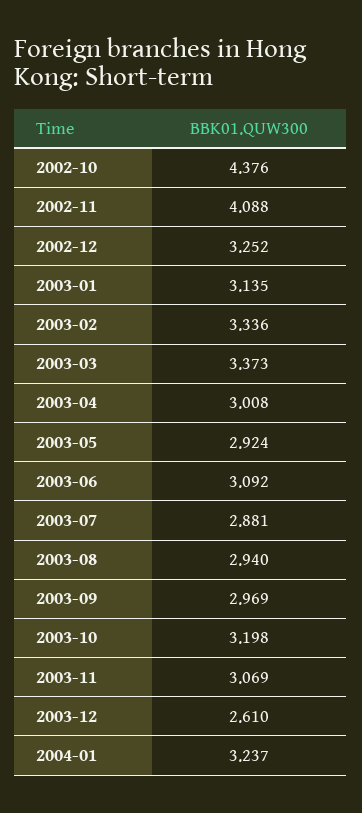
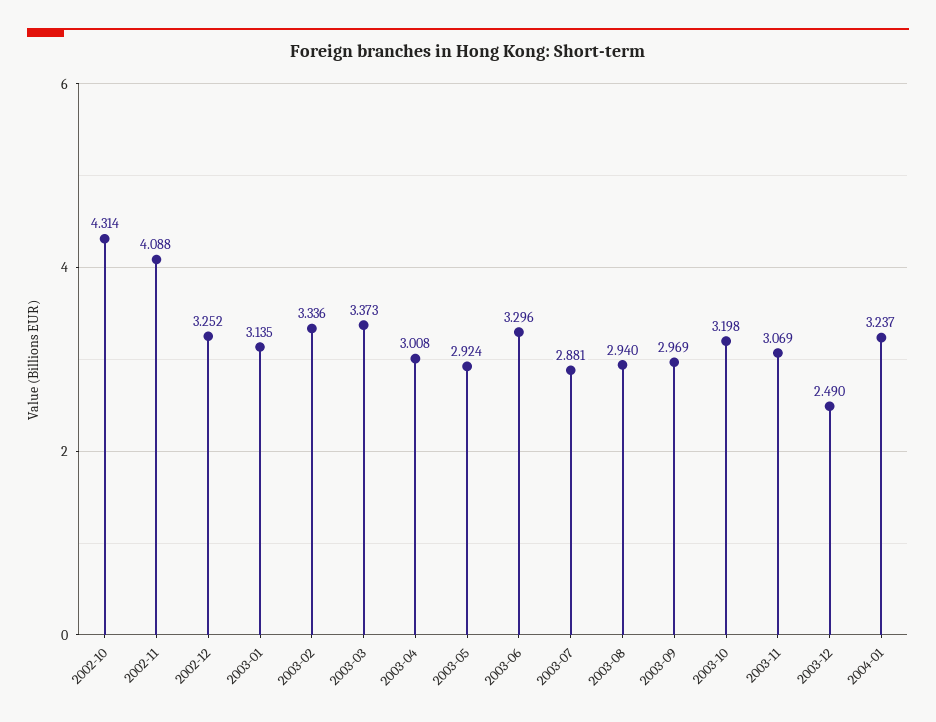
  {
-   "2002-10": 4.376,
+   "2002-10": 4.314,
    "2002-11": 4.088,
    "2002-12": 3.252,
    "2003-01": 3.135,
    "2003-02": 3.336,
    "2003-03": 3.373,
    "2003-04": 3.008,
    "2003-05": 2.924,
-   "2003-06": 3.092,
+   "2003-06": 3.296,
    "2003-07": 2.881,
    "2003-08": 2.94,
    "2003-09": 2.969,
    "2003-10": 3.198,
    "2003-11": 3.069,
-   "2003-12": 2.61,
+   "2003-12": 2.49,
    "2004-01": 3.237
  }

